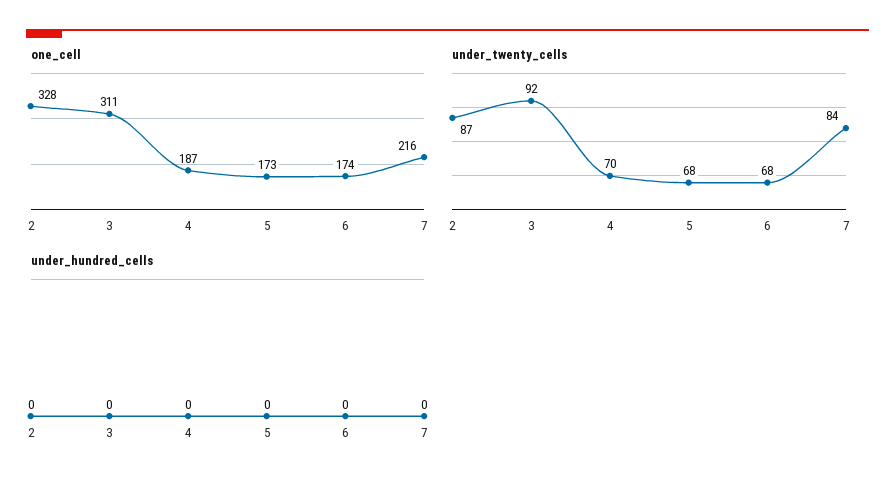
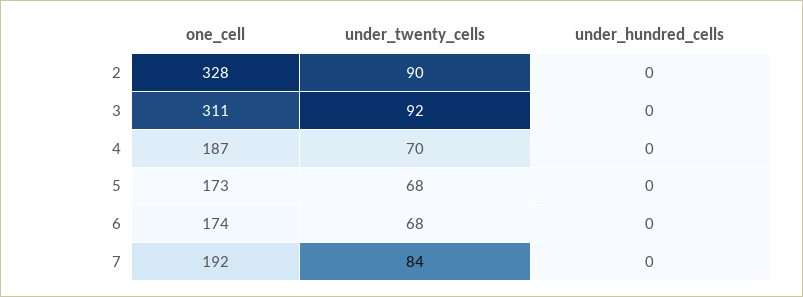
  {
    "one_cell": {
      "2": 328,
      "3": 311,
      "4": 187,
      "5": 173,
      "6": 174,
-     "7": 216
+     "7": 192
    },
    "under_twenty_cells": {
-     "2": 87,
+     "2": 90,
      "3": 92,
      "4": 70,
      "5": 68,
      "6": 68,
      "7": 84
    },
    "under_hundred_cells": {
      "2": 0,
      "3": 0,
      "4": 0,
      "5": 0,
      "6": 0,
      "7": 0
    }
  }

